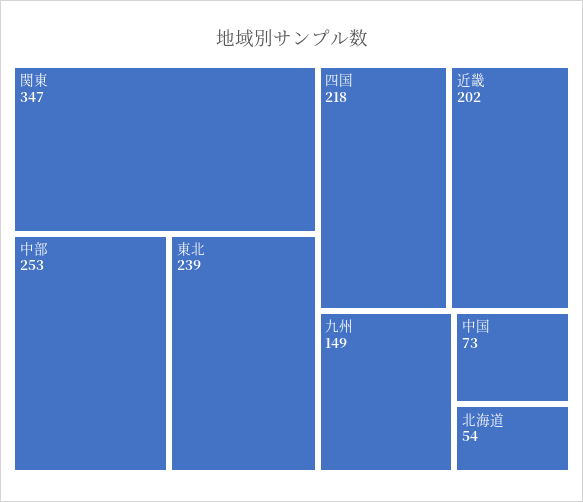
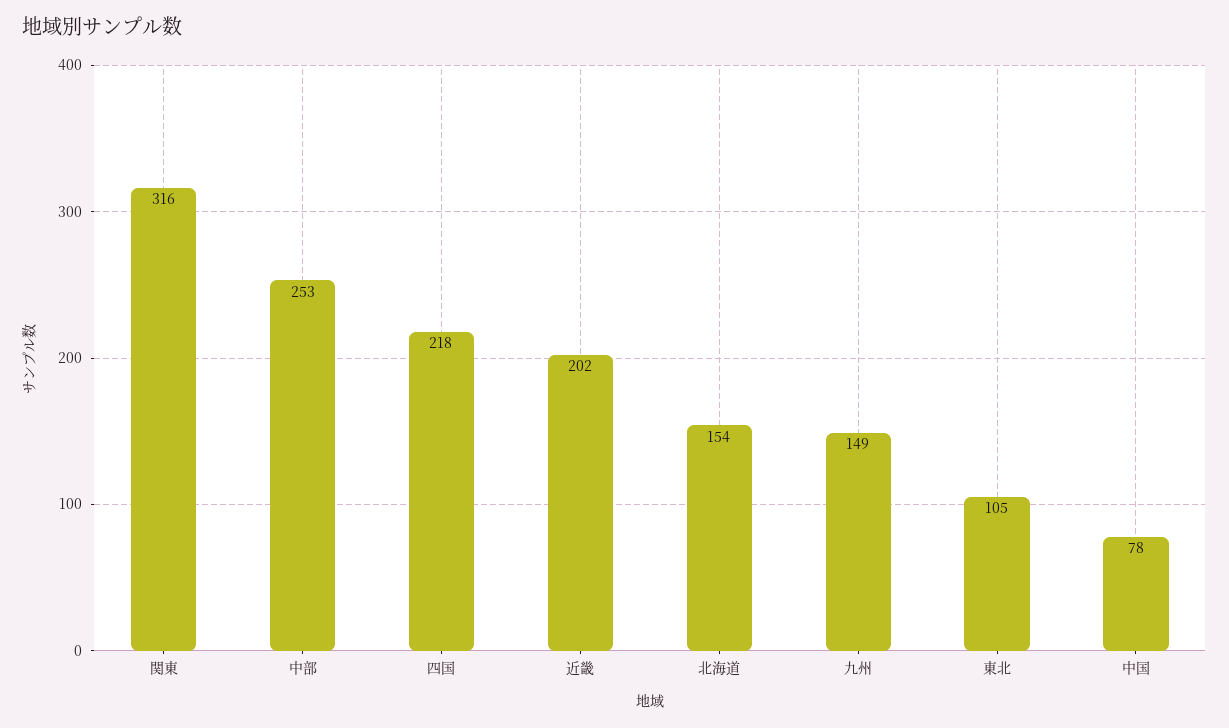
  {
-   "関東": 347,
+   "関東": 316,
    "中部": 253,
-   "東北": 239,
+   "東北": 105,
    "四国": 218,
    "近畿": 202,
    "九州": 149,
-   "中国": 73,
+   "中国": 78,
-   "北海道": 54
+   "北海道": 154
  }

